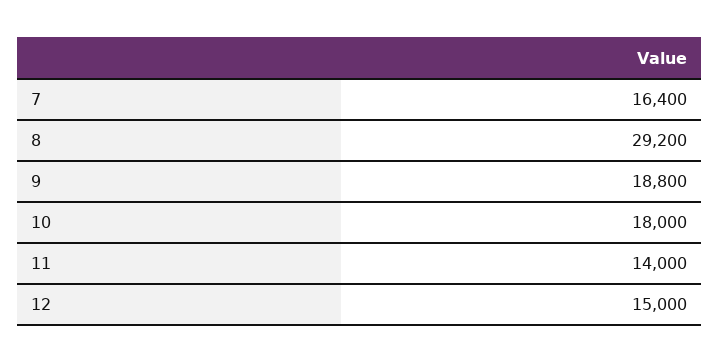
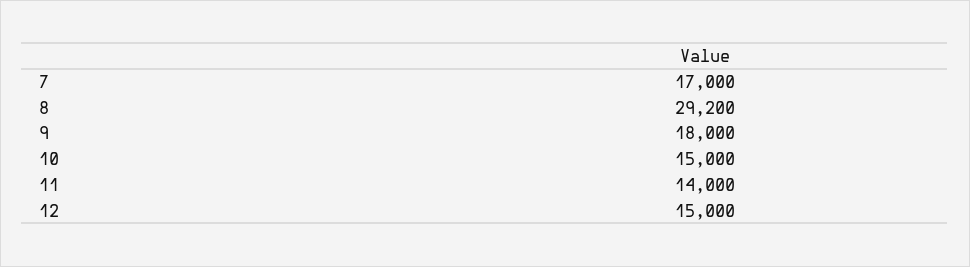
  {
-   "7": 16400,
+   "7": 17000,
    "8": 29200,
-   "9": 18800,
+   "9": 18000,
-   "10": 18000,
+   "10": 15000,
    "11": 14000,
    "12": 15000
  }

